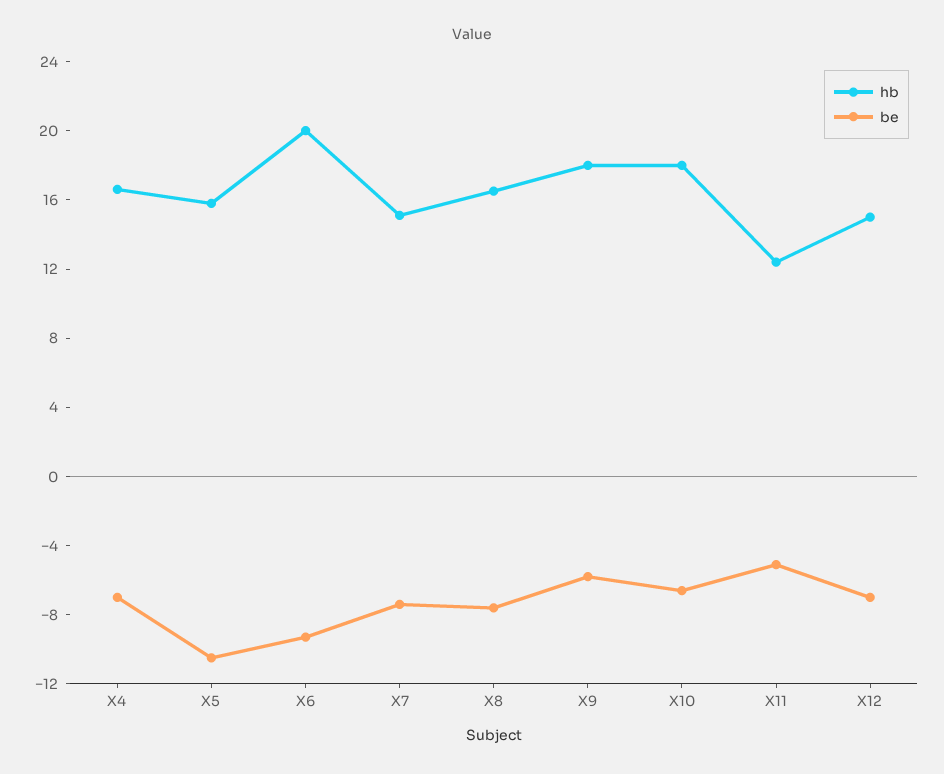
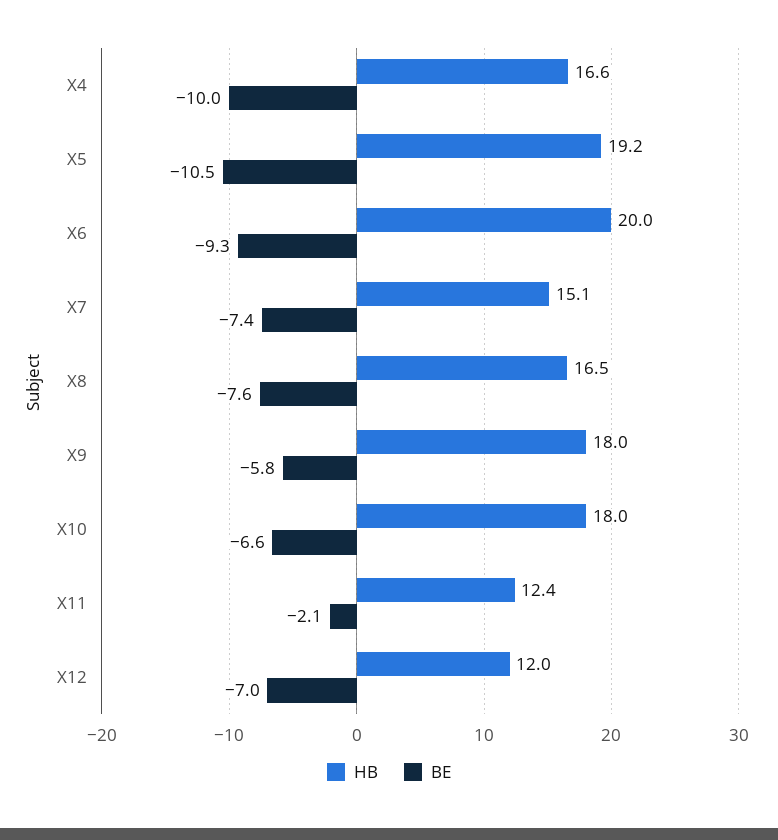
  {
    "hb": {
      "X4": 16.6,
-     "X5": 16,
+     "X5": 19.2,
      "X6": 20,
      "X7": 15.1,
      "X8": 16.5,
      "X9": 18,
      "X10": 18,
      "X11": 12.4,
-     "X12": 15
+     "X12": 12
    },
    "be": {
-     "X4": -7,
+     "X4": -10,
      "X5": -10.5,
      "X6": -9.3,
      "X7": -7.4,
      "X8": -7.6,
      "X9": -5.8,
      "X10": -6.6,
-     "X11": -5,
+     "X11": -2.1,
      "X12": -7
    }
  }

